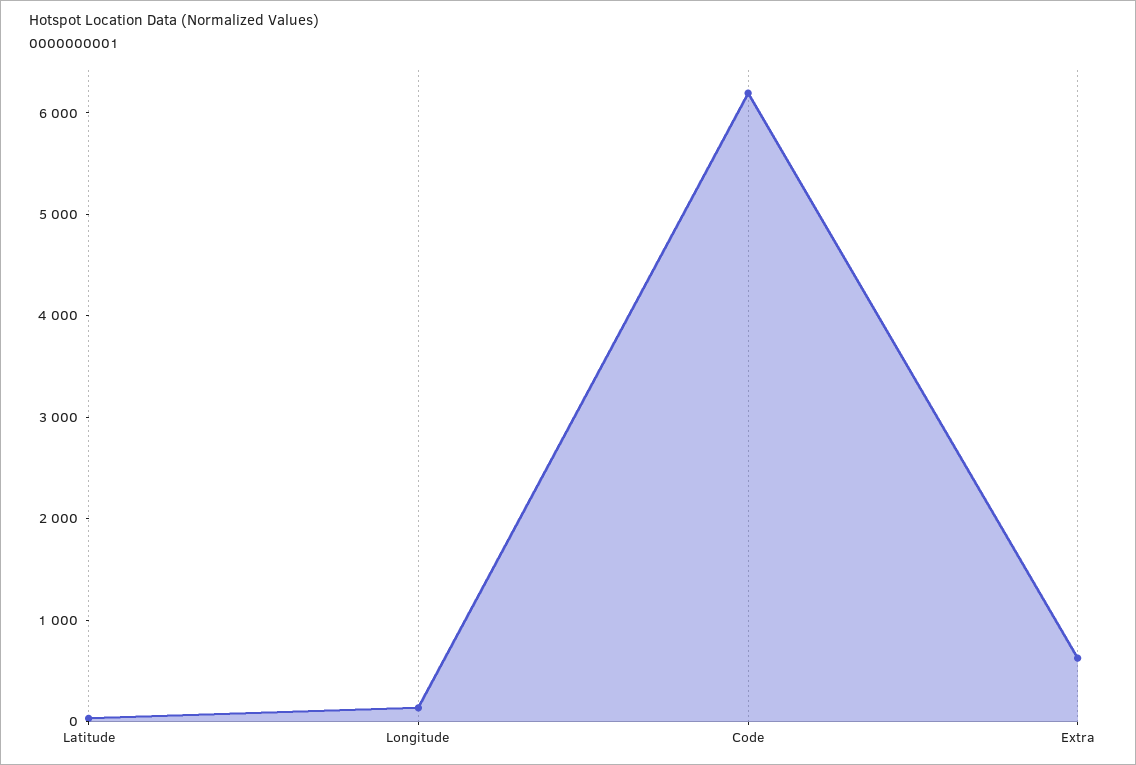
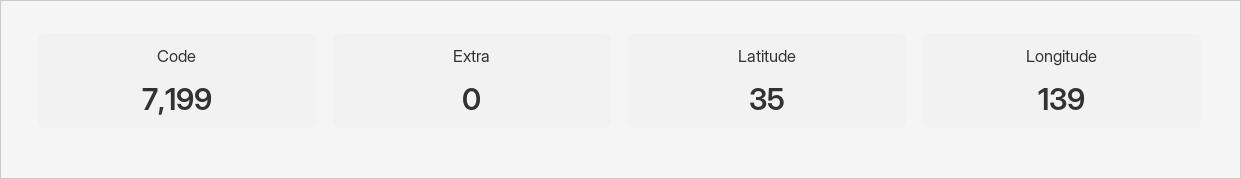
  {
    "Latitude": 35,
    "Longitude": 139,
-   "Code": 6200,
+   "Code": 7199,
-   "Extra": 600
+   "Extra": 0
  }

